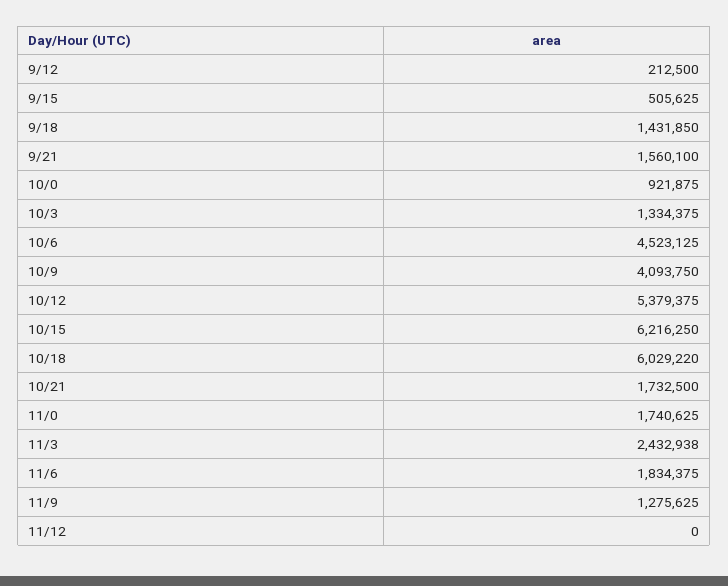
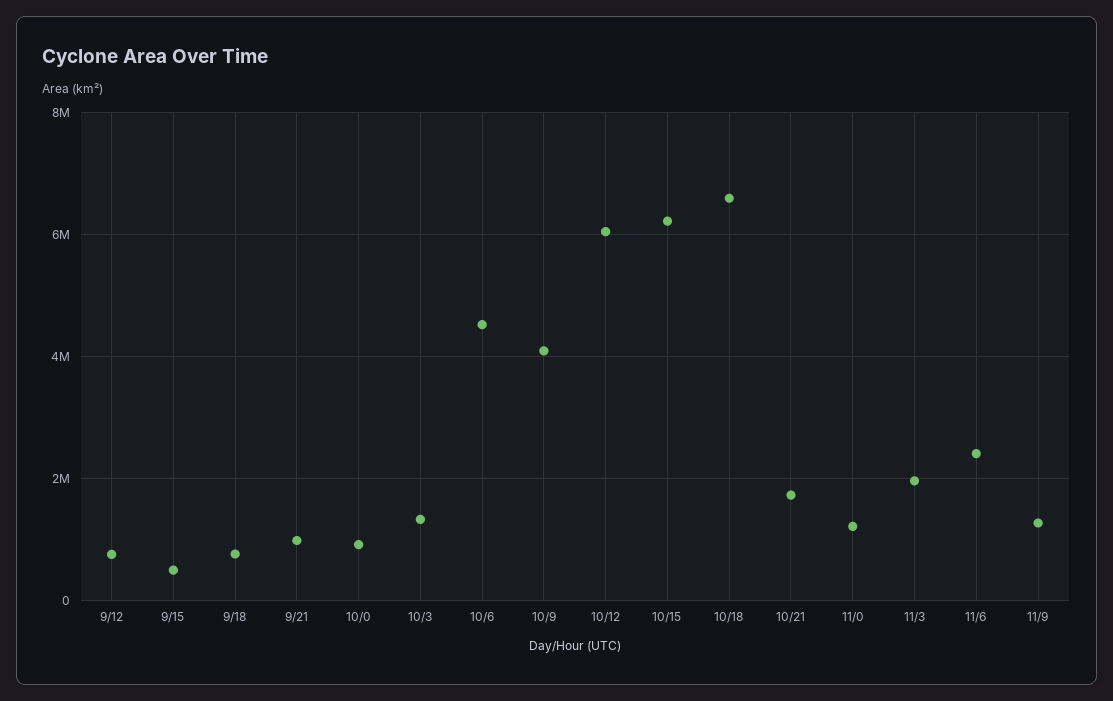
  {
-   "9/12": 212500,
+   "9/12": 800000,
    "9/15": 505625,
-   "9/18": 1431850,
+   "9/18": 800000,
-   "9/21": 1560100,
+   "9/21": 1000000,
    "10/0": 921875,
    "10/3": 1334375,
    "10/6": 4523125,
    "10/9": 4093750,
-   "10/12": 5379375,
+   "10/12": 6000000,
    "10/15": 6216250,
-   "10/18": 6029220,
+   "10/18": 6600000,
    "10/21": 1732500,
-   "11/0": 1740625,
+   "11/0": 1200000,
-   "11/3": 2432938,
+   "11/3": 2000000,
-   "11/6": 1834375,
+   "11/6": 2400000,
-   "11/9": 1275625,
+   "11/9": 1275625
-   "11/12": 0
  }

